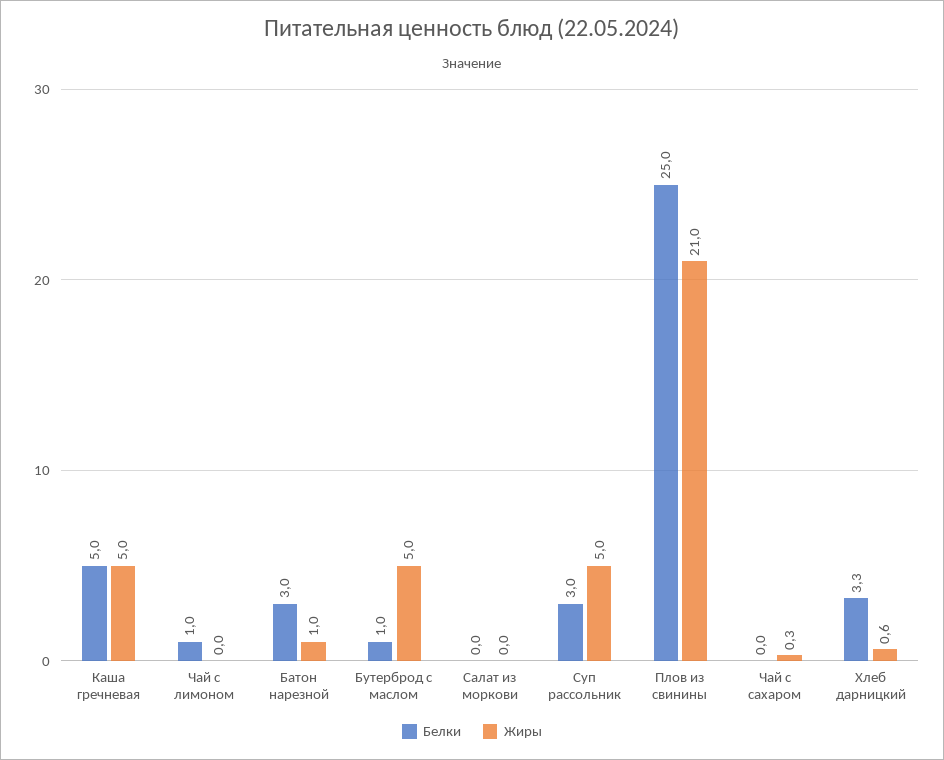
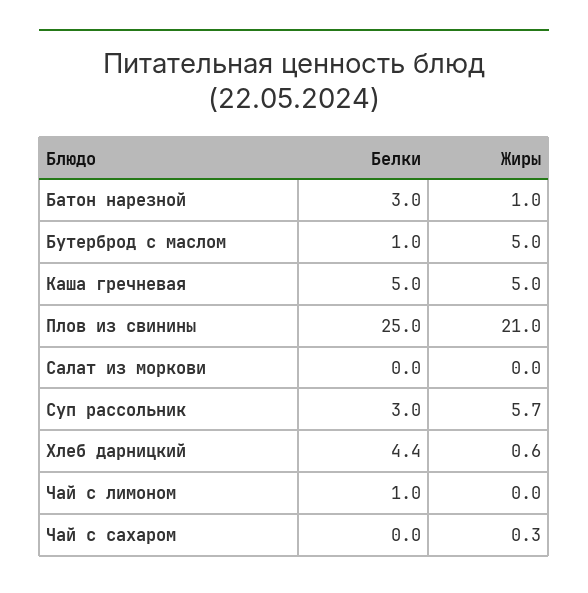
  {
    "Белки": {
      "Каша гречневая": 5,
      "Чай с лимоном": 1,
      "Батон нарезной": 3,
      "Бутерброд с маслом": 1,
      "Салат из моркови": 0,
      "Суп рассольник": 3,
      "Плов из свинины": 25,
      "Чай с сахаром": 0,
-     "Хлеб дарницкий": 3.3
+     "Хлеб дарницкий": 4.4
    },
    "Жиры": {
      "Каша гречневая": 5,
      "Чай с лимоном": 0,
      "Батон нарезной": 1,
      "Бутерброд с маслом": 5,
      "Салат из моркови": 0,
-     "Суп рассольник": 5,
+     "Суп рассольник": 5.7,
      "Плов из свинины": 21,
      "Чай с сахаром": 0.3,
      "Хлеб дарницкий": 0.6
    }
  }

